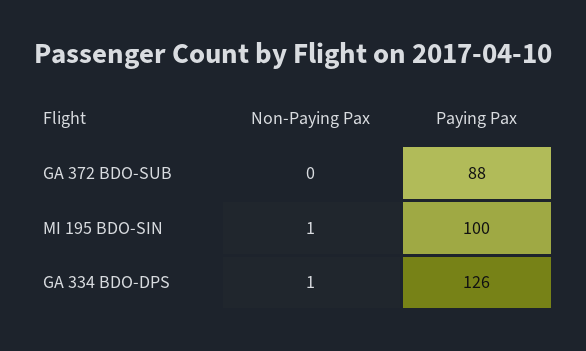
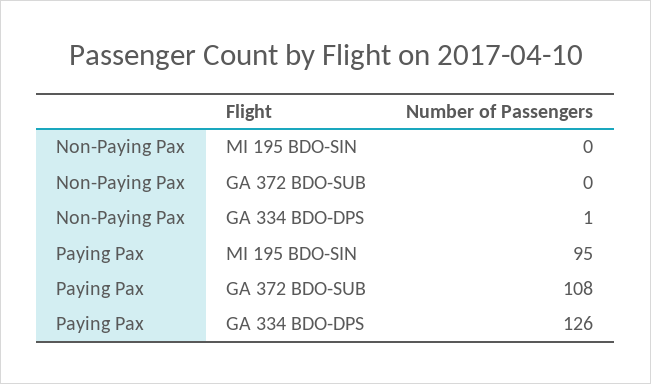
  {
    "Non-Paying Pax": {
      "GA 372 BDO-SUB": 0,
-     "MI 195 BDO-SIN": 1,
+     "MI 195 BDO-SIN": 0,
      "GA 334 BDO-DPS": 1
    },
    "Paying Pax": {
-     "GA 372 BDO-SUB": 88,
+     "GA 372 BDO-SUB": 108,
-     "MI 195 BDO-SIN": 100,
+     "MI 195 BDO-SIN": 95,
      "GA 334 BDO-DPS": 126
    }
  }

